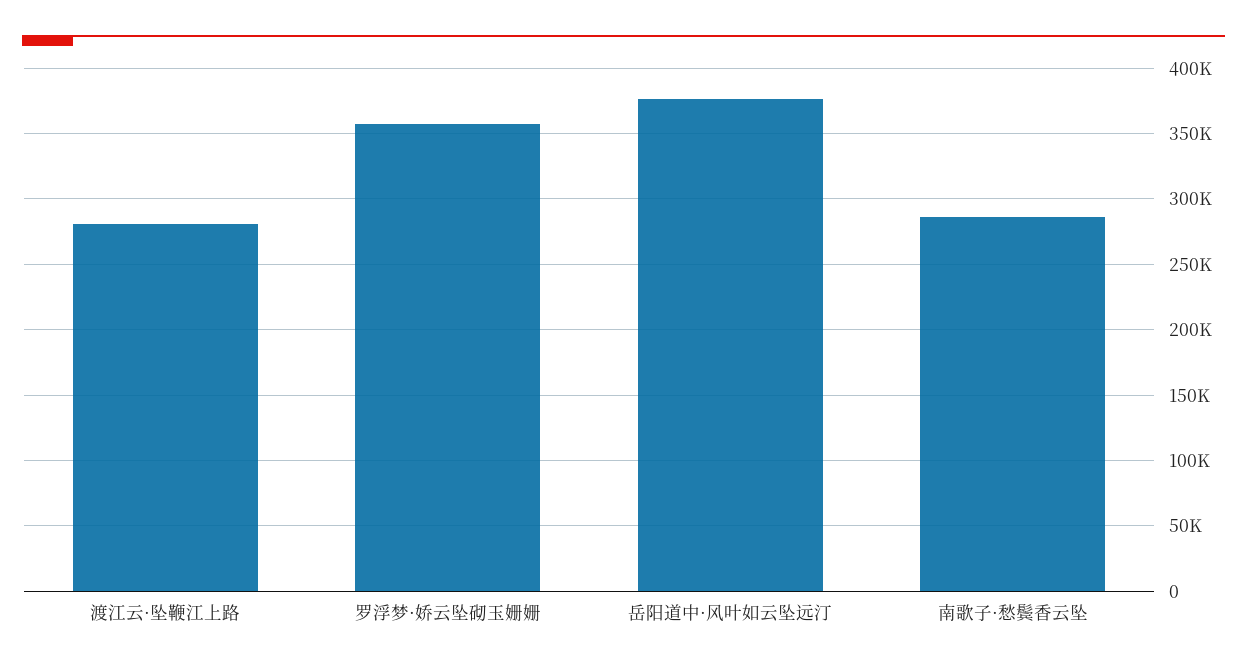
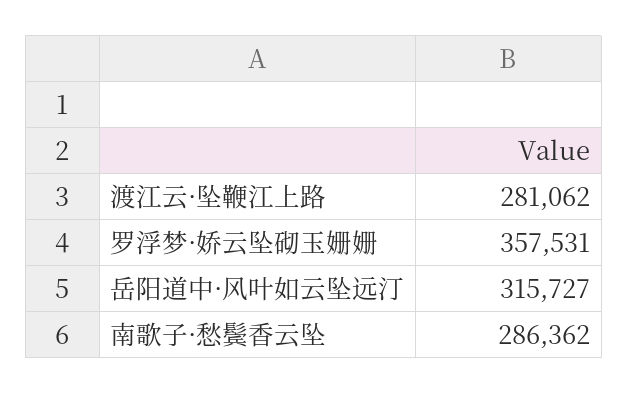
  {
    "渡江云·坠鞭江上路": 281062,
    "罗浮梦·娇云坠砌玉姗姗": 357531,
-   "岳阳道中·风叶如云坠远汀": 375000,
+   "岳阳道中·风叶如云坠远汀": 315727,
    "南歌子·愁鬓香云坠": 286362
  }

